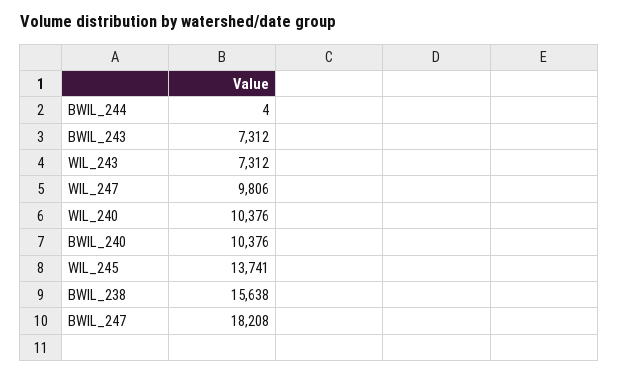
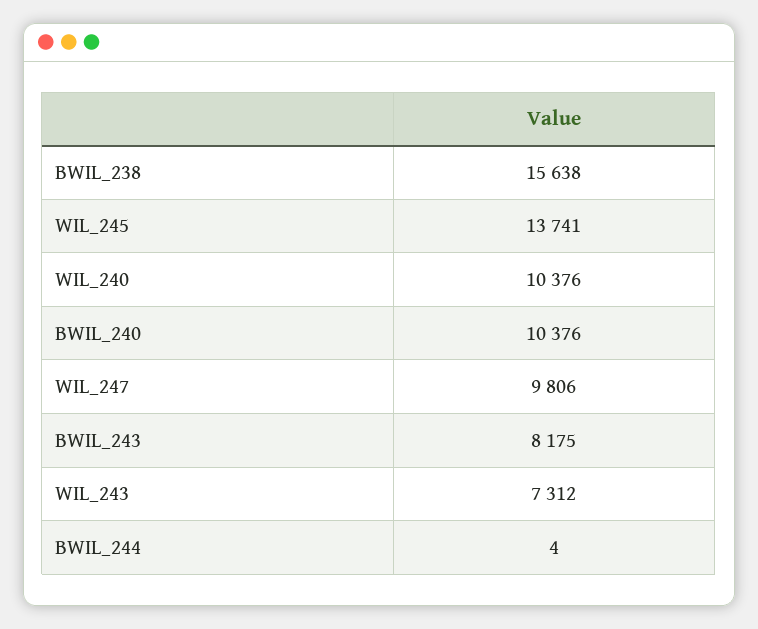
  {
    "BWIL_244": 4,
-   "BWIL_243": 7312,
+   "BWIL_243": 8175,
    "WIL_243": 7312,
    "WIL_247": 9806,
    "WIL_240": 10376,
    "BWIL_240": 10376,
    "WIL_245": 13741,
-   "BWIL_238": 15638,
+   "BWIL_238": 15638
-   "BWIL_247": 18208
  }

